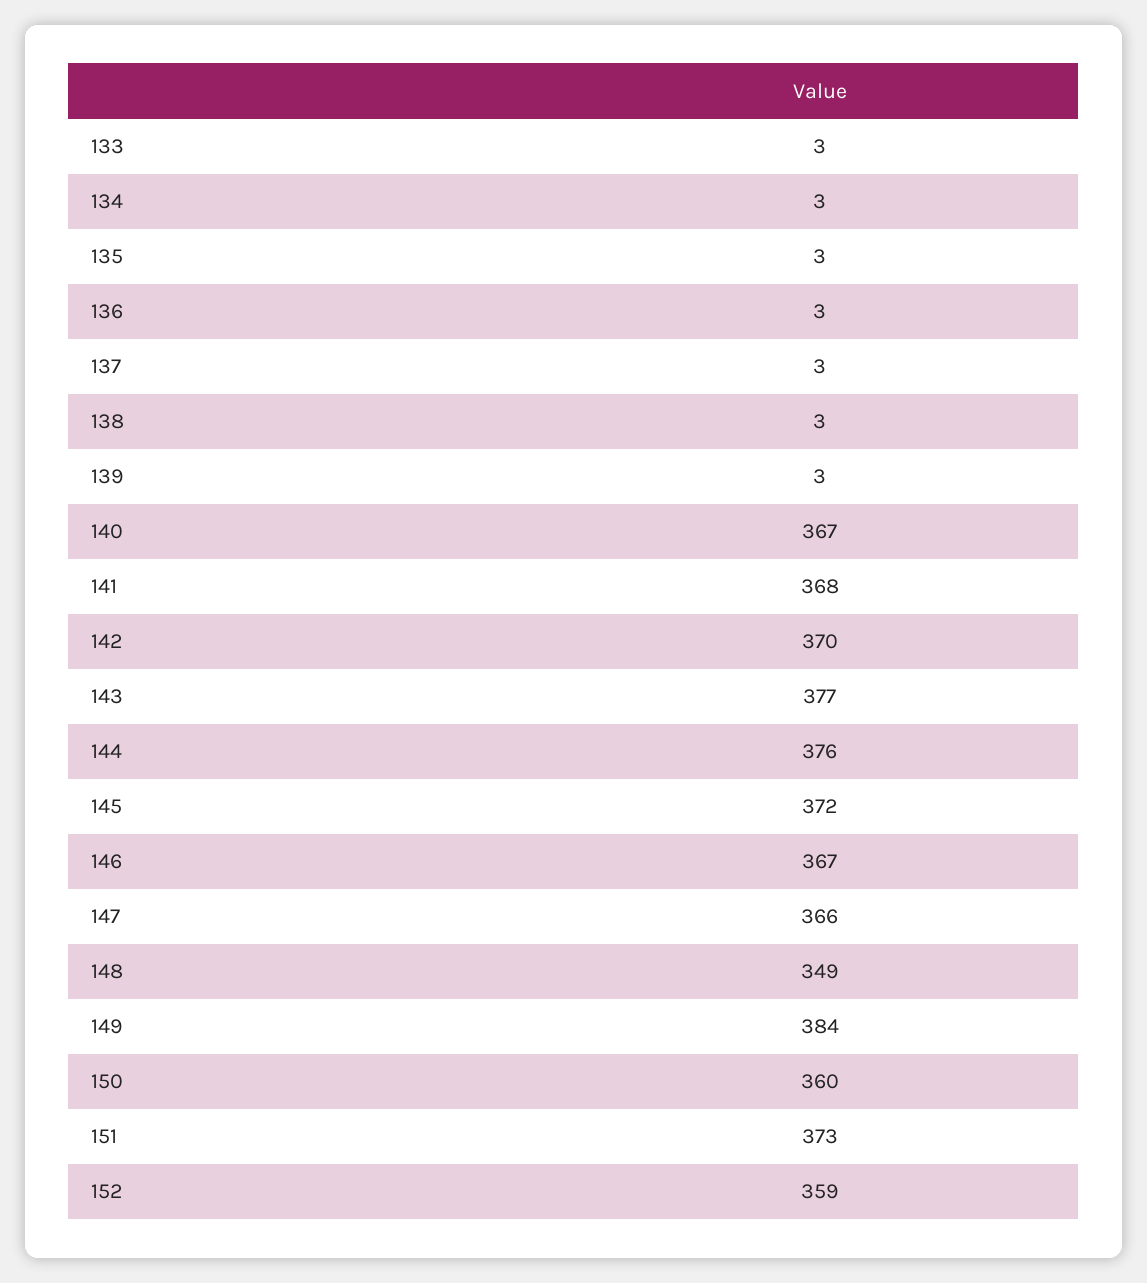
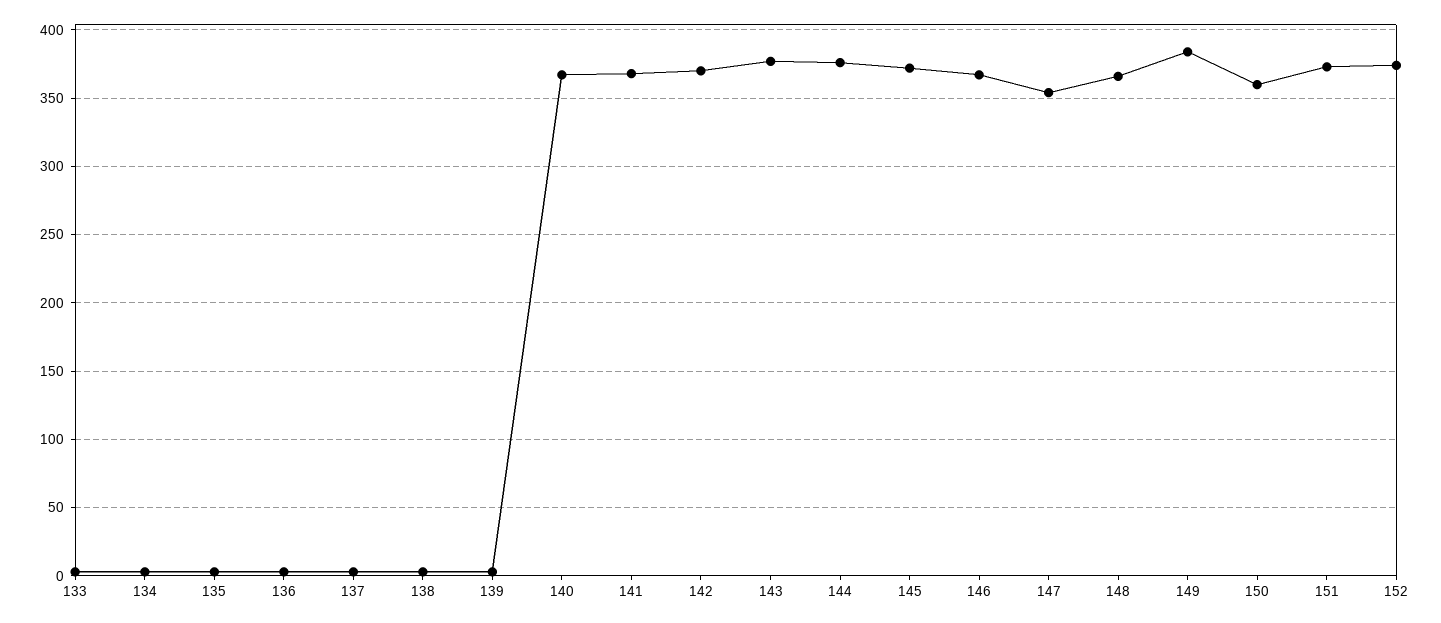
  {
    "133": 3,
    "134": 3,
    "135": 3,
    "136": 3,
    "137": 3,
    "138": 3,
    "139": 3,
    "140": 367,
    "141": 368,
    "142": 370,
    "143": 377,
    "144": 376,
    "145": 372,
    "146": 367,
-   "147": 366,
+   "147": 355,
-   "148": 349,
+   "148": 365,
    "149": 384,
    "150": 360,
    "151": 373,
-   "152": 359
+   "152": 375
  }

